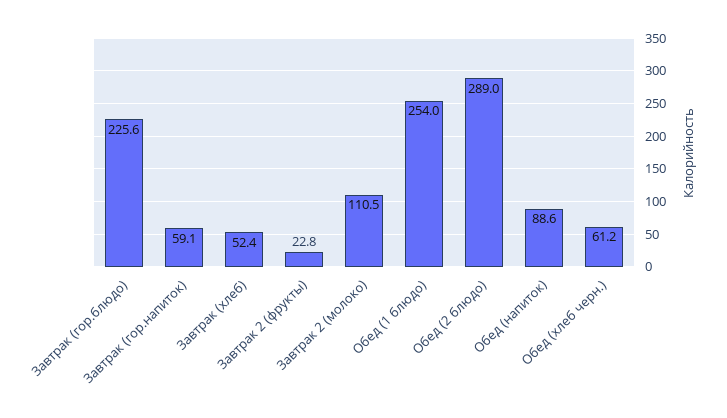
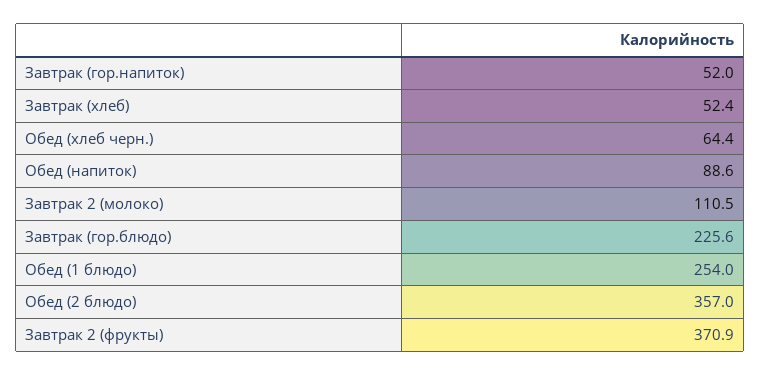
  {
    "Завтрак (гор.блюдо)": 225.6,
-   "Завтрак (гор.напиток)": 59.1,
+   "Завтрак (гор.напиток)": 52,
    "Завтрак (хлеб)": 52.4,
-   "Завтрак 2 (фрукты)": 22.8,
+   "Завтрак 2 (фрукты)": 370.9,
    "Завтрак 2 (молоко)": 110.5,
    "Обед (1 блюдо)": 254,
-   "Обед (2 блюдо)": 289,
+   "Обед (2 блюдо)": 357,
    "Обед (напиток)": 88.6,
-   "Обед (хлеб черн.)": 61.2
+   "Обед (хлеб черн.)": 64.4
  }

